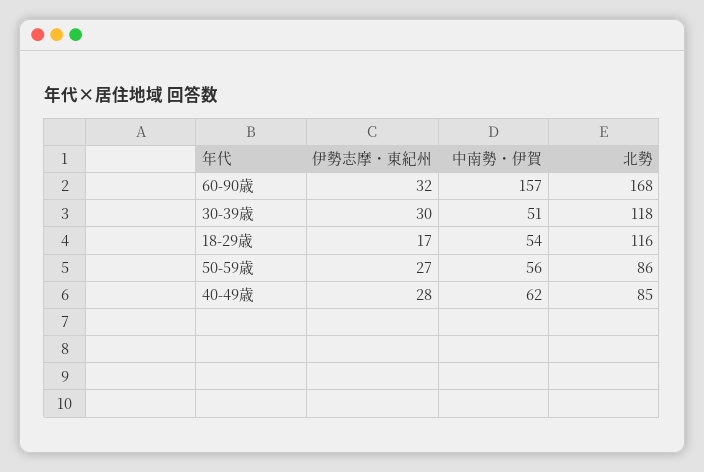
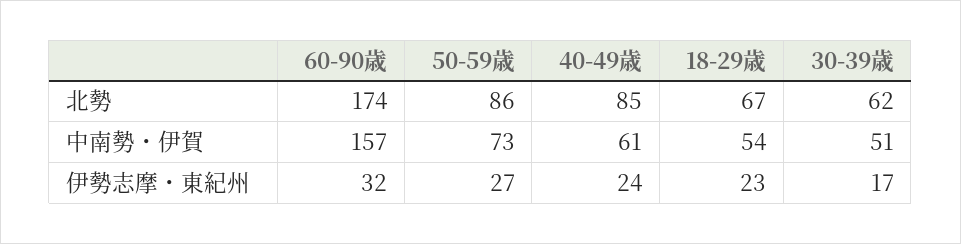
  {
    "伊勢志摩・東紀州": {
      "60-90歳": 32,
-     "30-39歳": 30,
+     "30-39歳": 17,
-     "18-29歳": 17,
+     "18-29歳": 23,
      "50-59歳": 27,
-     "40-49歳": 28
+     "40-49歳": 24
    },
    "中南勢・伊賀": {
      "60-90歳": 157,
      "30-39歳": 51,
      "18-29歳": 54,
-     "50-59歳": 56,
+     "50-59歳": 73,
-     "40-49歳": 62
+     "40-49歳": 61
    },
    "北勢": {
-     "60-90歳": 168,
+     "60-90歳": 174,
-     "30-39歳": 118,
+     "30-39歳": 62,
-     "18-29歳": 116,
+     "18-29歳": 67,
      "50-59歳": 86,
      "40-49歳": 85
    }
  }

